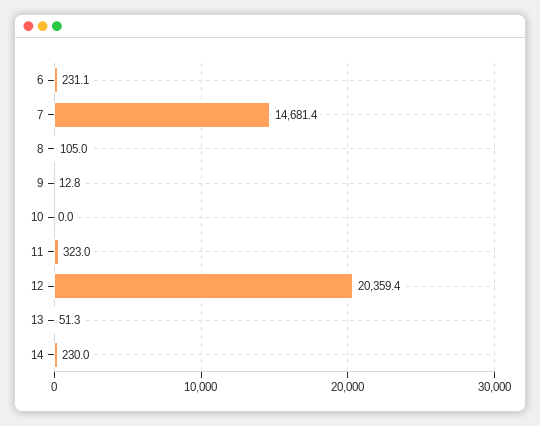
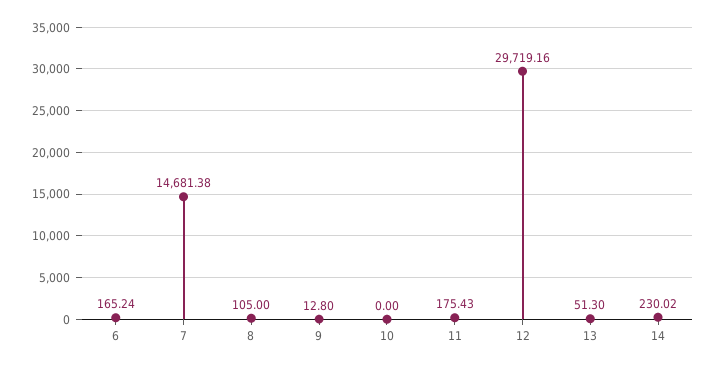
  {
-   "6": 231.1,
+   "6": 165.24,
    "7": 14681.38,
    "8": 105,
    "9": 12.8,
    "10": 0,
-   "11": 323,
+   "11": 175.43,
-   "12": 20359.4,
+   "12": 29719.16,
    "13": 51.3,
    "14": 230.02
  }

